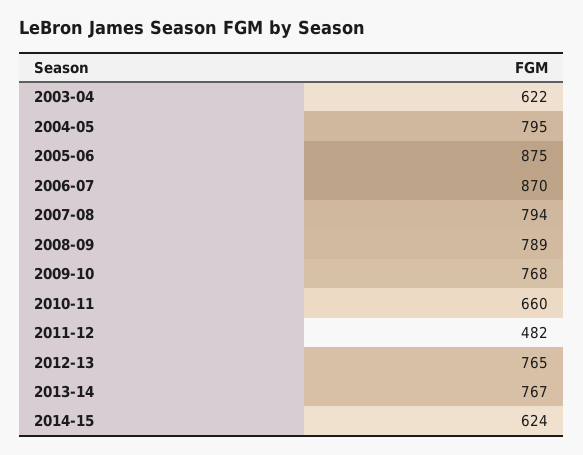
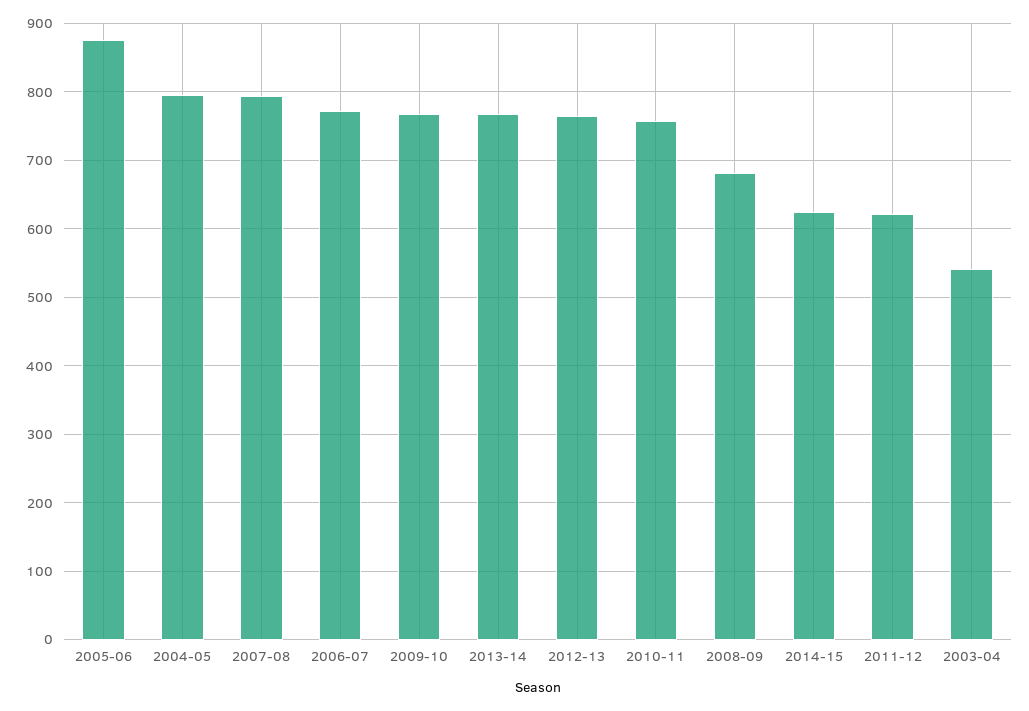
  {
-   "2003-04": 622,
+   "2003-04": 540,
    "2004-05": 795,
    "2005-06": 875,
-   "2006-07": 870,
+   "2006-07": 770,
    "2007-08": 794,
-   "2008-09": 789,
+   "2008-09": 680,
    "2009-10": 768,
-   "2010-11": 660,
+   "2010-11": 760,
-   "2011-12": 482,
+   "2011-12": 620,
    "2012-13": 765,
    "2013-14": 767,
    "2014-15": 624
  }

